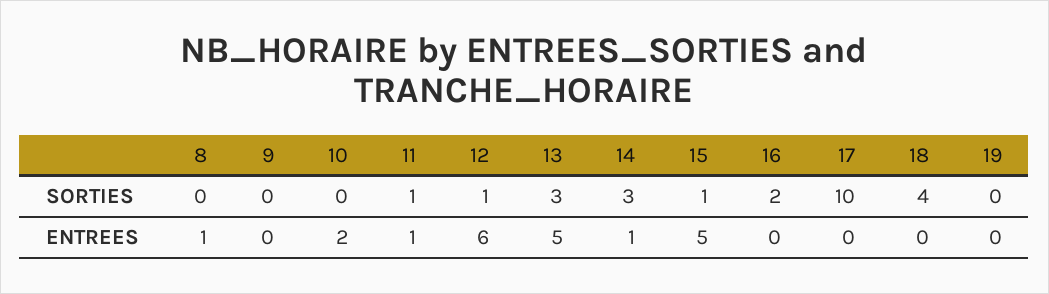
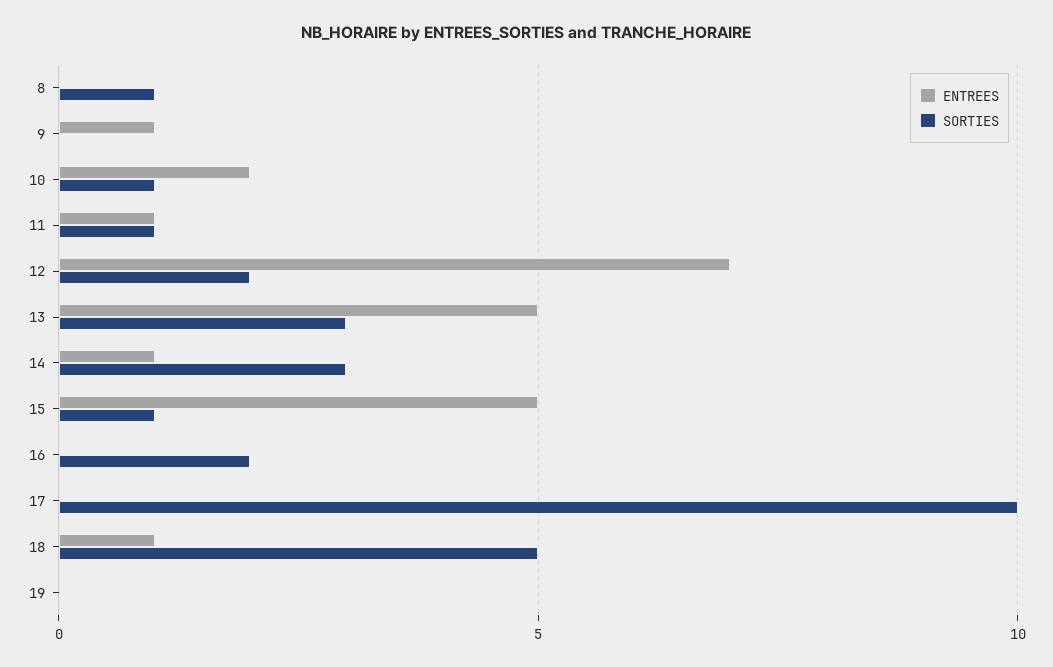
  {
    "SORTIES": {
-     "8": 0,
+     "8": 1,
      "9": 0,
-     "10": 0,
+     "10": 1,
      "11": 1,
-     "12": 1,
+     "12": 2,
      "13": 3,
      "14": 3,
      "15": 1,
      "16": 2,
      "17": 10,
-     "18": 4,
+     "18": 5,
      "19": 0
    },
    "ENTREES": {
-     "8": 1,
+     "8": 0,
-     "9": 0,
+     "9": 1,
      "10": 2,
      "11": 1,
-     "12": 6,
+     "12": 7,
      "13": 5,
      "14": 1,
      "15": 5,
      "16": 0,
      "17": 0,
-     "18": 0,
+     "18": 1,
      "19": 0
    }
  }

